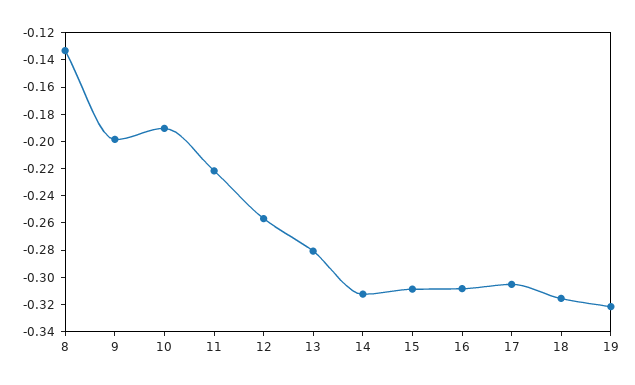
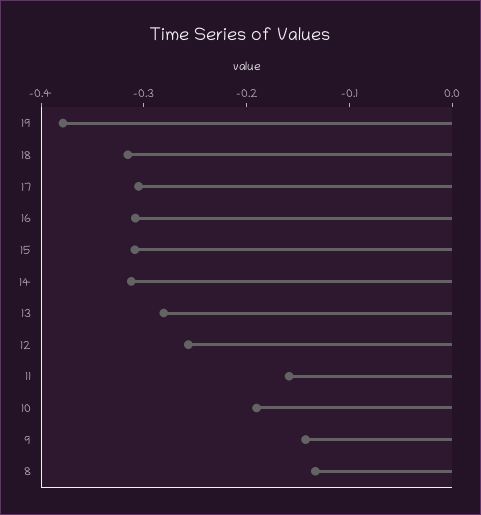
  {
    "8": -0.13,
-   "9": -0.2,
+   "9": -0.14,
    "10": -0.19,
-   "11": -0.22,
+   "11": -0.16,
    "12": -0.26,
    "13": -0.28,
    "14": -0.31,
    "15": -0.31,
    "16": -0.31,
    "17": -0.31,
    "18": -0.32,
-   "19": -0.32
+   "19": -0.38
  }

